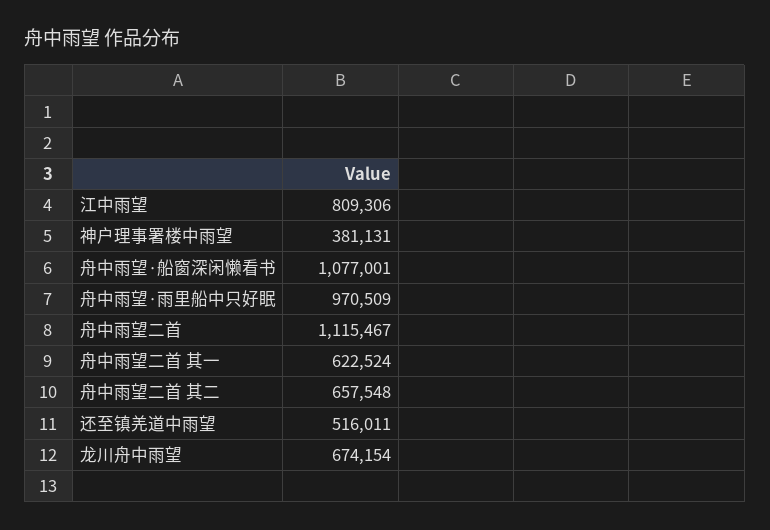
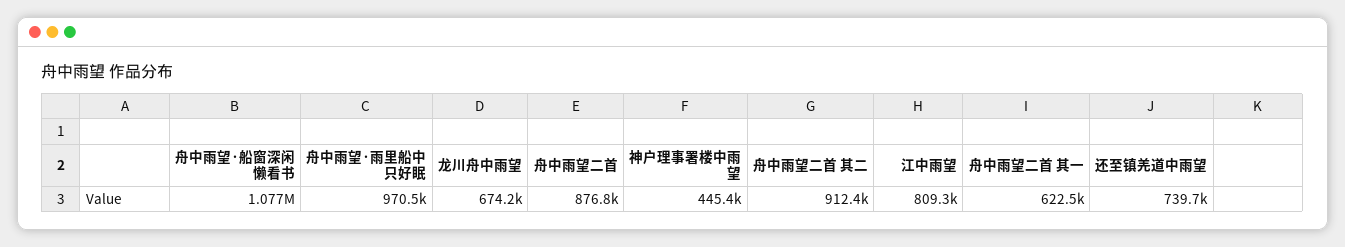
  {
    "江中雨望": 809306,
-   "神户理事署楼中雨望": 381131,
+   "神户理事署楼中雨望": 445400,
    "舟中雨望·船窗深闲懒看书": 1077001,
    "舟中雨望·雨里船中只好眠": 970509,
-   "舟中雨望二首": 1115467,
+   "舟中雨望二首": 876800,
    "舟中雨望二首 其一": 622524,
-   "舟中雨望二首 其二": 657548,
+   "舟中雨望二首 其二": 912400,
-   "还至镇羌道中雨望": 516011,
+   "还至镇羌道中雨望": 739700,
    "龙川舟中雨望": 674154
  }

